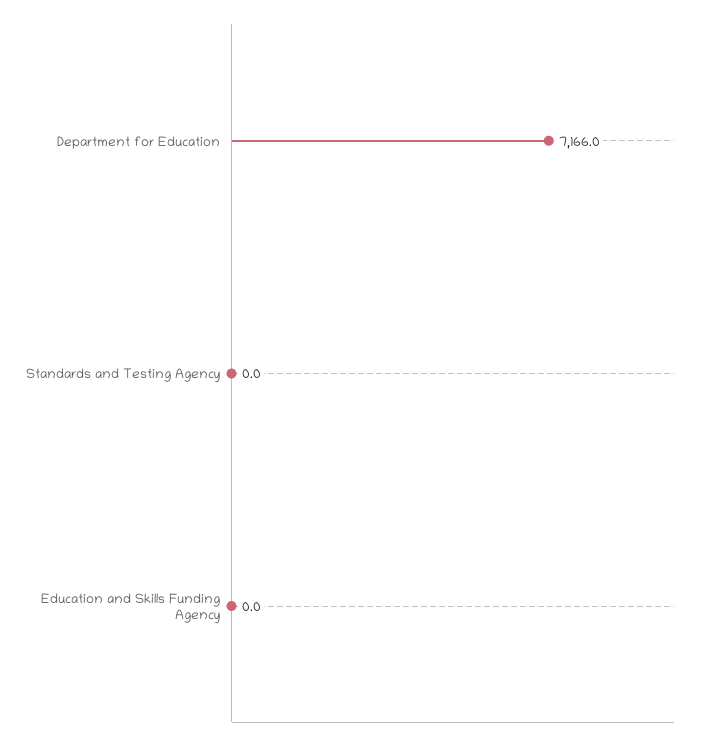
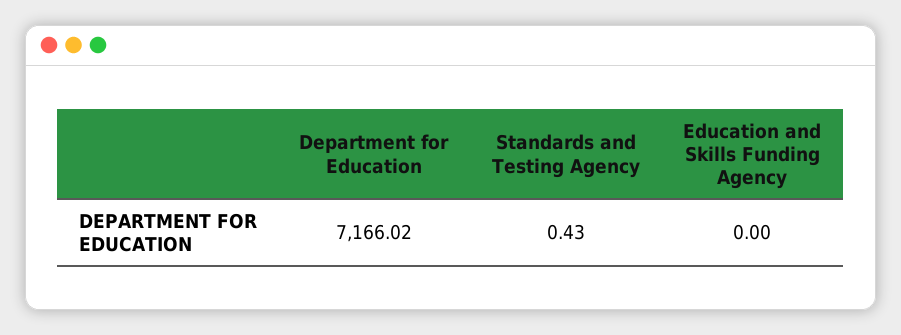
  {
    "Department for Education": 7166.02,
-   "Standards and Testing Agency": 0,
+   "Standards and Testing Agency": 0.43,
    "Education and Skills Funding Agency": 0
  }

